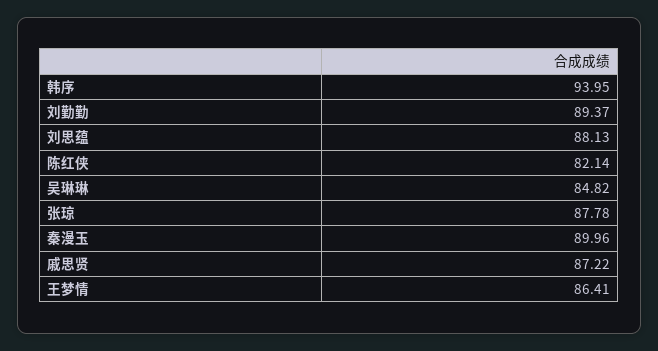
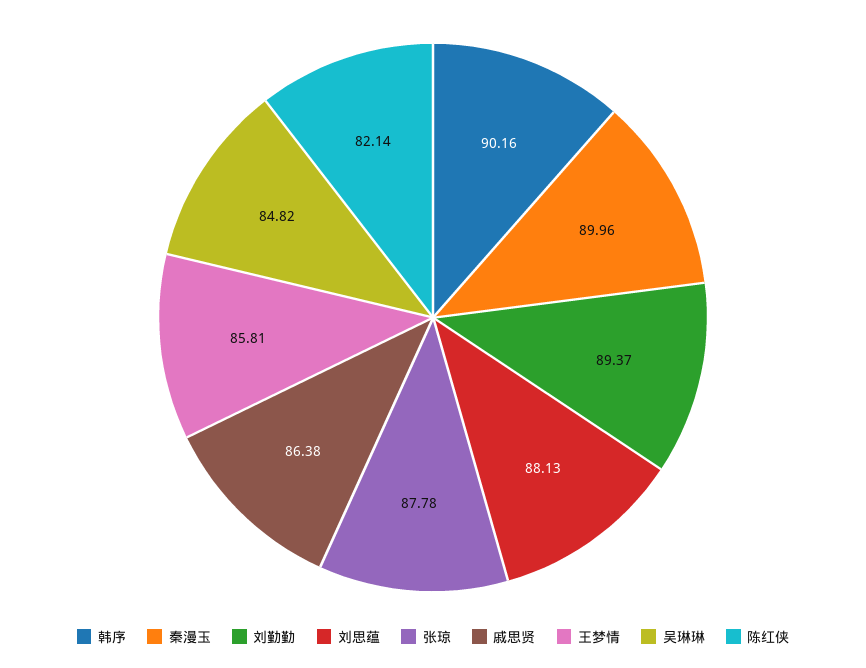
  {
-   "韩序": 93.95,
+   "韩序": 90.16,
    "刘勤勤": 89.37,
    "刘思蕴": 88.13,
    "陈红侠": 82.14,
    "吴琳琳": 84.82,
    "张琼": 87.78,
    "秦漫玉": 89.96,
-   "戚思贤": 87.22,
+   "戚思贤": 86.38,
-   "王梦情": 86.41
+   "王梦情": 85.81
  }

